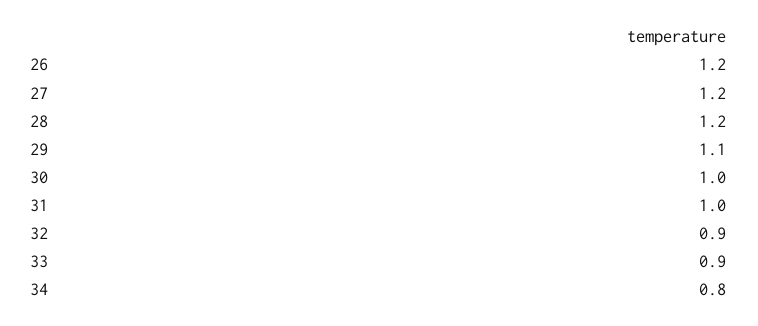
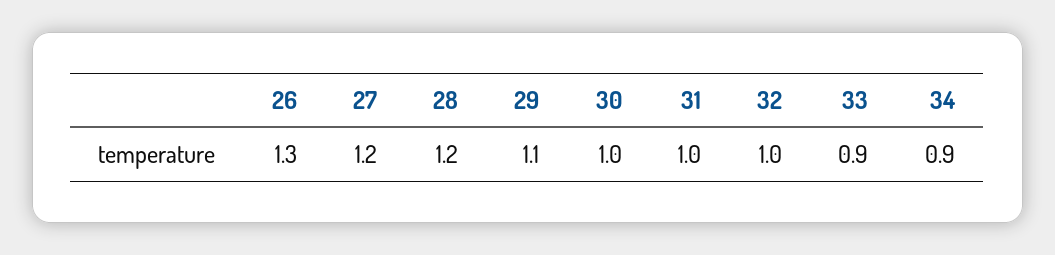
  {
-   "26": 1.2,
+   "26": 1.3,
    "27": 1.2,
    "28": 1.2,
    "29": 1.1,
    "30": 1,
    "31": 1,
-   "32": 0.9,
+   "32": 1,
    "33": 0.9,
-   "34": 0.8
+   "34": 0.9
  }

